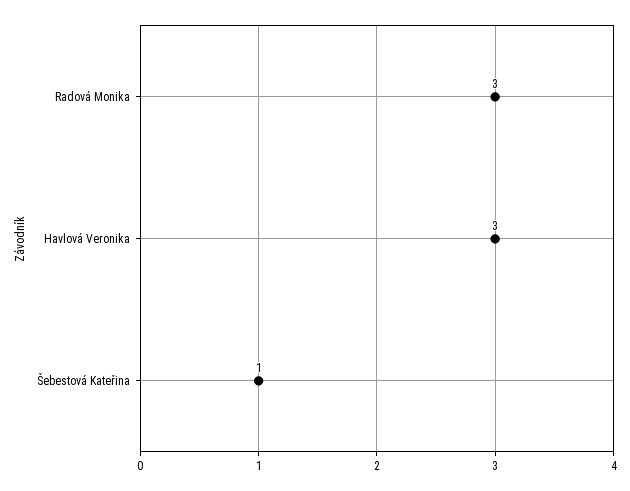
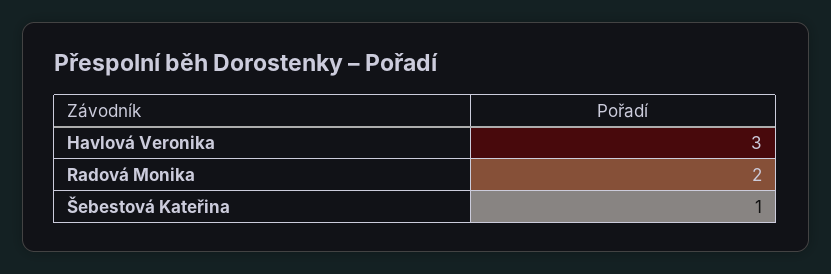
  {
-   "Radová Monika": 3,
+   "Radová Monika": 2,
    "Havlová Veronika": 3,
    "Šebestová Kateřina": 1
  }

